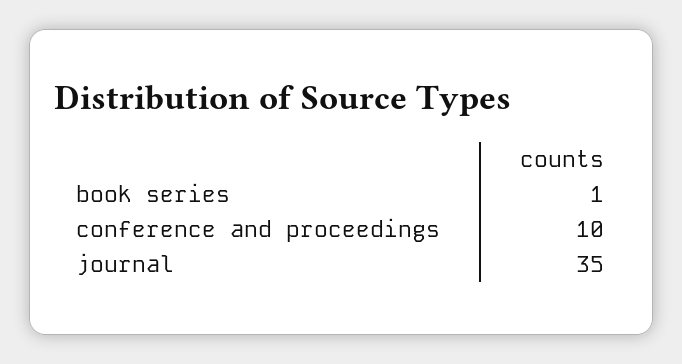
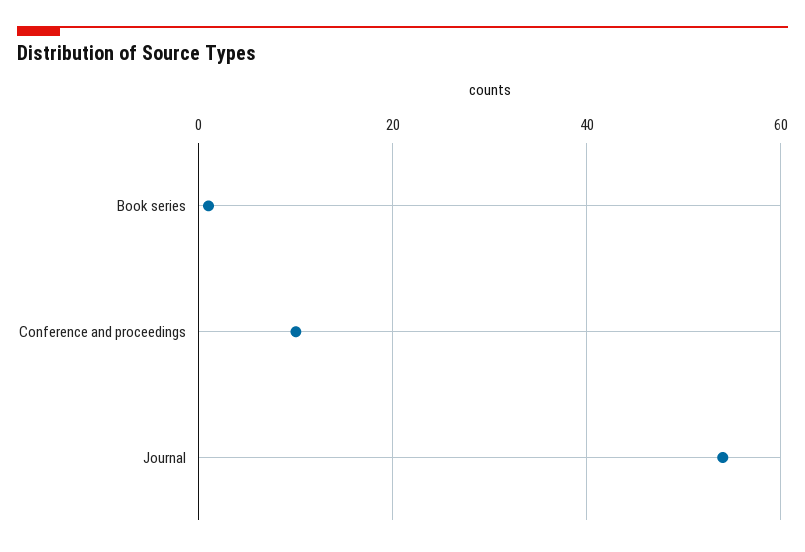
  {
    "book series": 1,
    "conference and proceedings": 10,
-   "journal": 35
+   "journal": 55
  }

